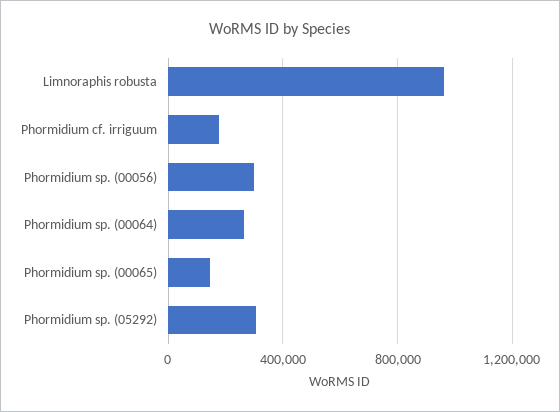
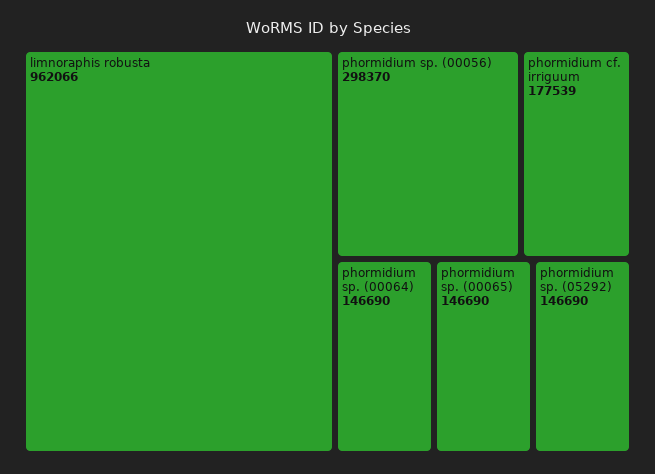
  {
    "Limnoraphis robusta": 962066,
    "Phormidium cf. irriguum": 177539,
    "Phormidium sp. (00056)": 298370,
-   "Phormidium sp. (00064)": 250000,
+   "Phormidium sp. (00064)": 146690,
    "Phormidium sp. (00065)": 146690,
-   "Phormidium sp. (05292)": 300000
+   "Phormidium sp. (05292)": 146690
  }

